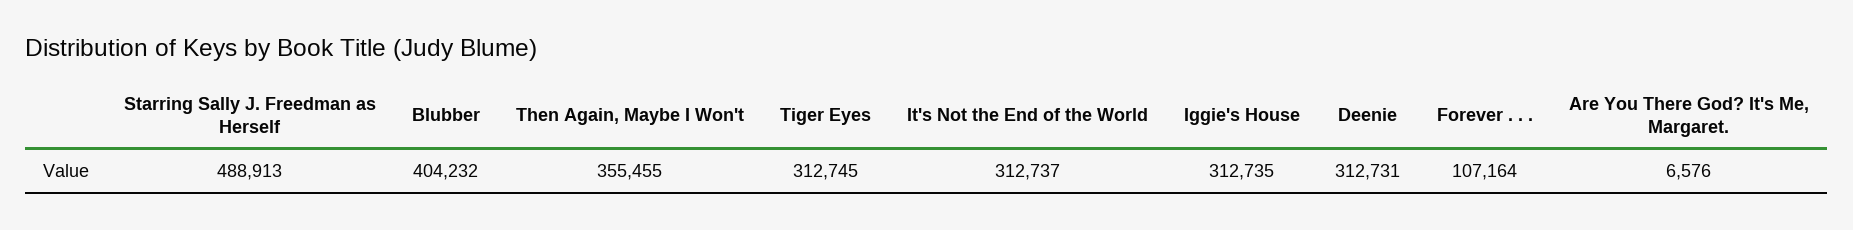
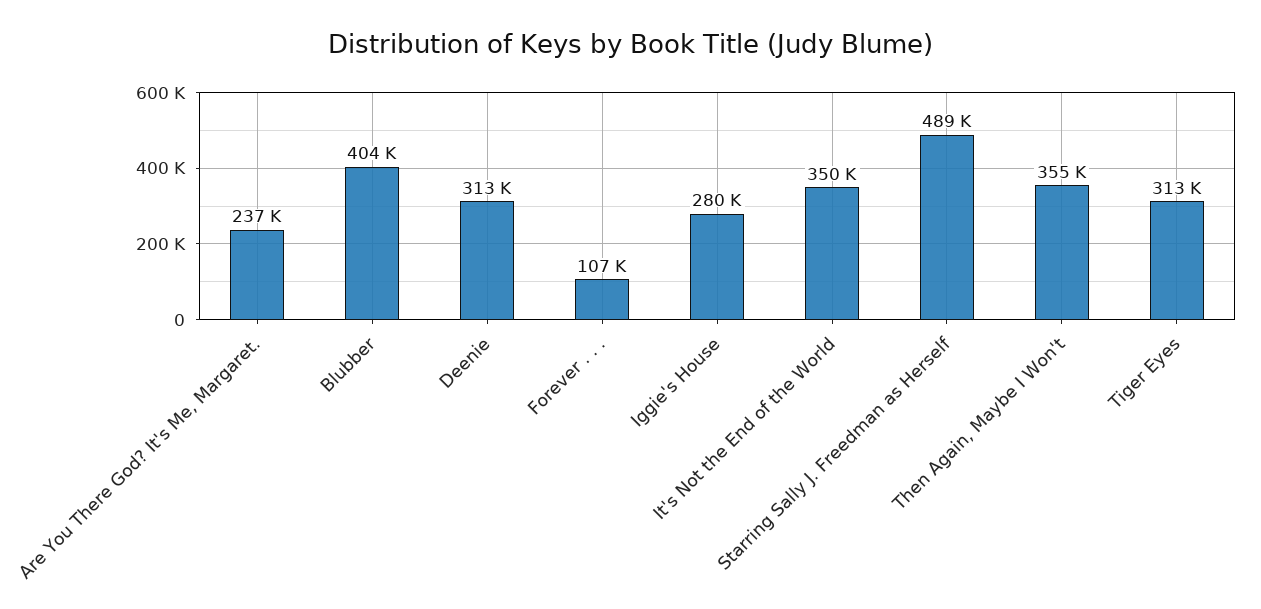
  {
    "Starring Sally J. Freedman as Herself": 488913,
    "Blubber": 404232,
    "Then Again, Maybe I Won't": 355455,
    "Tiger Eyes": 312745,
-   "It's Not the End of the World": 312737,
+   "It's Not the End of the World": 350000,
-   "Iggie's House": 312735,
+   "Iggie's House": 280000,
    "Deenie": 312731,
    "Forever . . .": 107164,
-   "Are You There God? It's Me, Margaret.": 6576
+   "Are You There God? It's Me, Margaret.": 237000
  }

